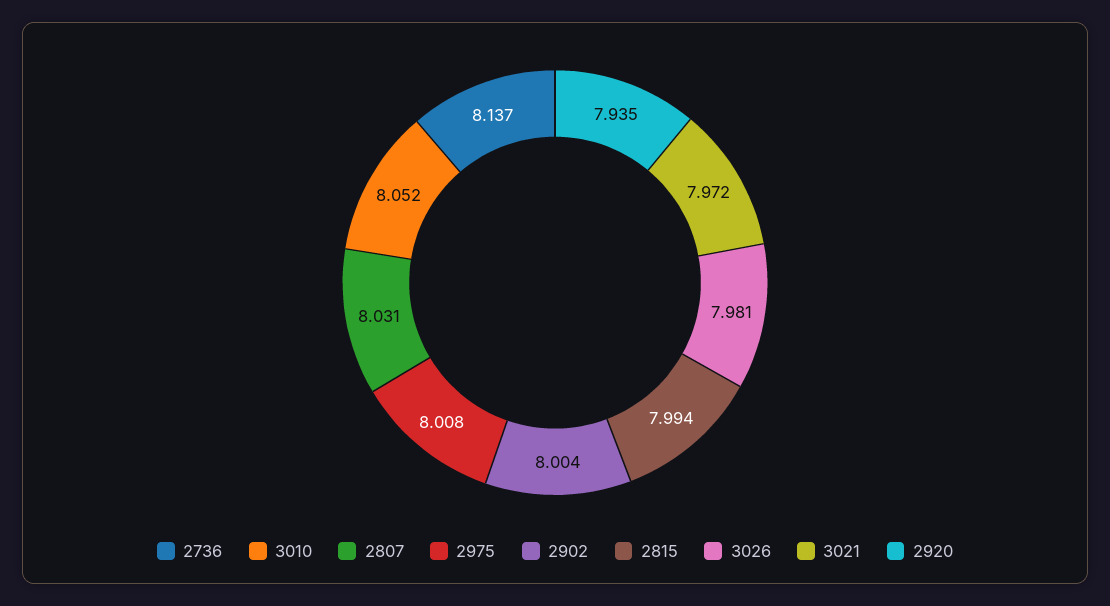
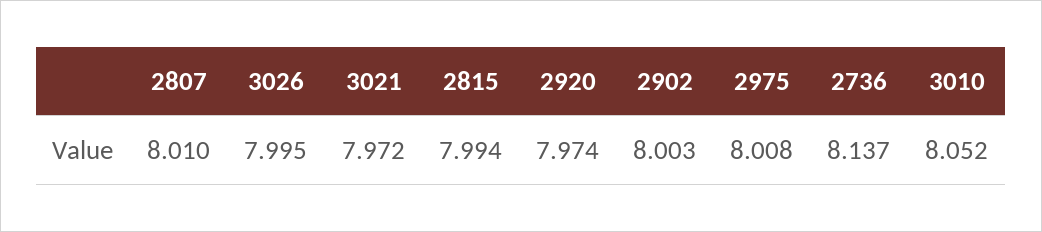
  {
    "2736": 8.137,
    "3010": 8.052,
-   "2807": 8.031,
+   "2807": 8.01,
    "2975": 8.008,
-   "2902": 8.004,
+   "2902": 8.003,
    "2815": 7.994,
-   "3026": 7.981,
+   "3026": 7.995,
    "3021": 7.972,
-   "2920": 7.935
+   "2920": 7.974
  }

